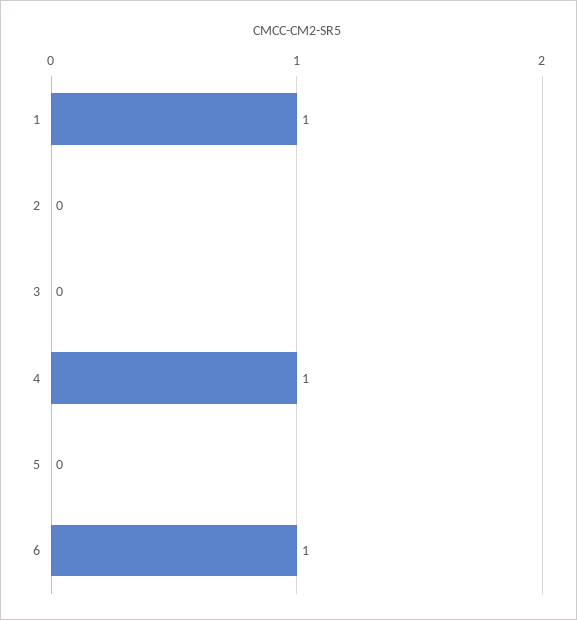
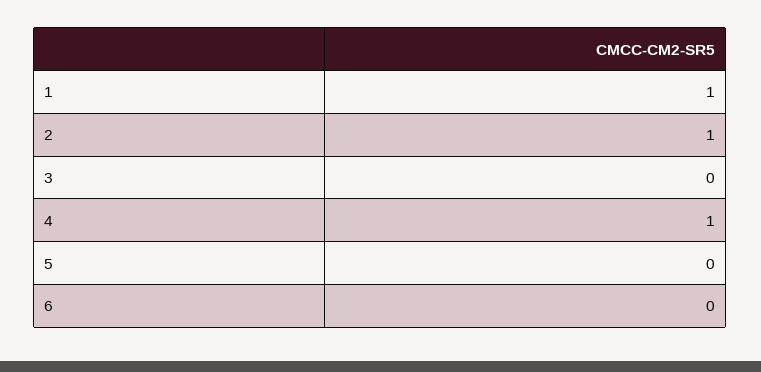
  {
    "1": 1,
-   "2": 0,
+   "2": 1,
    "3": 0,
    "4": 1,
    "5": 0,
-   "6": 1
+   "6": 0
  }

